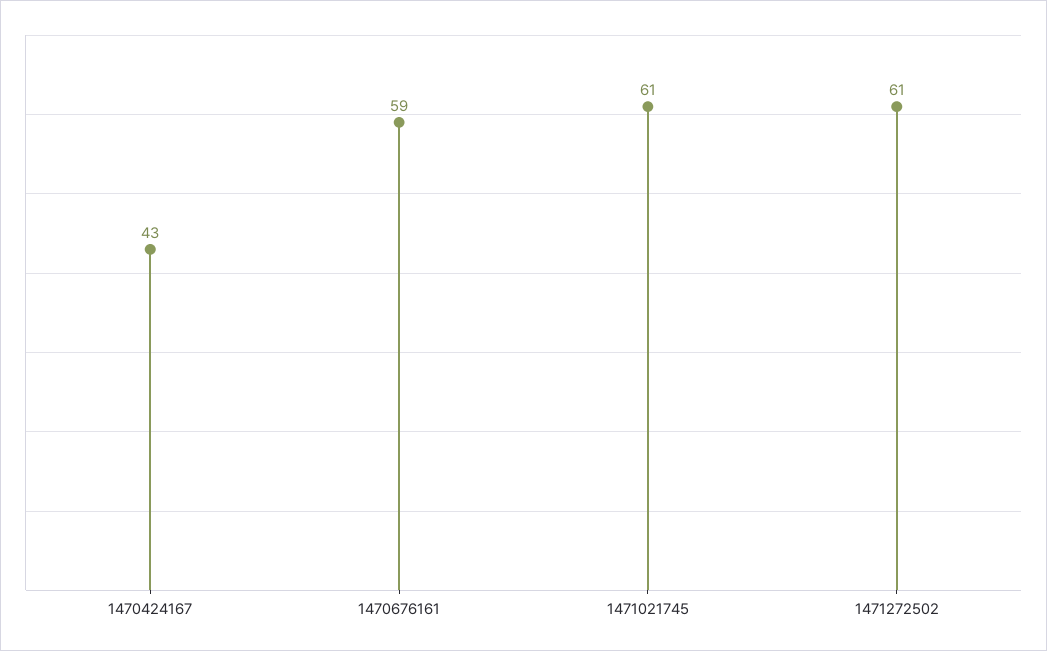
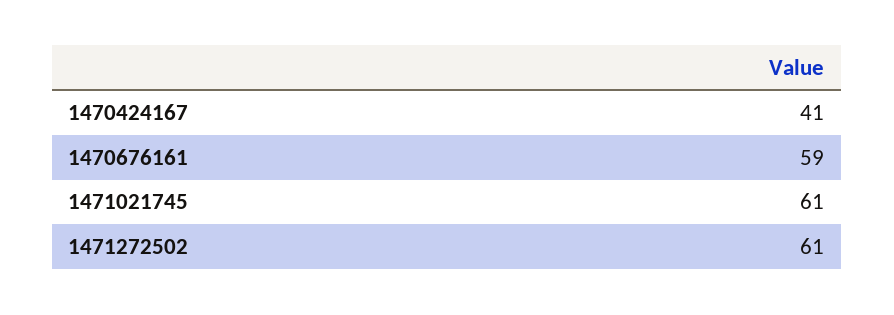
  {
-   "1470424167": 43,
+   "1470424167": 41,
    "1470676161": 59,
    "1471021745": 61,
    "1471272502": 61
  }

